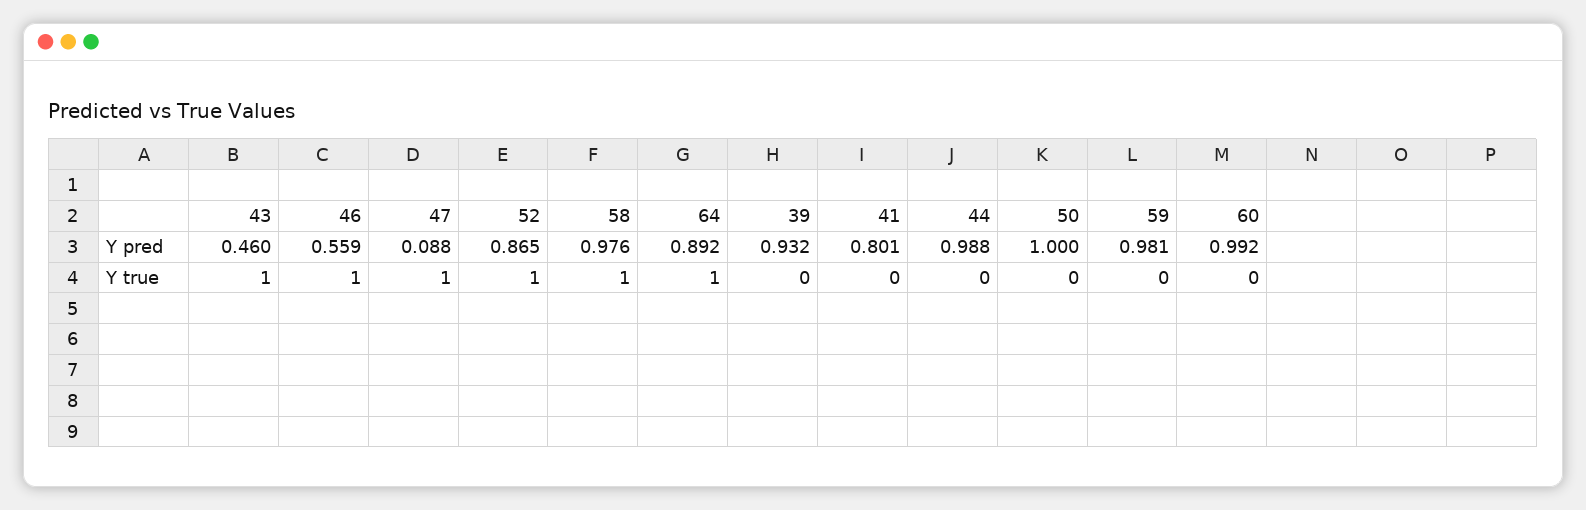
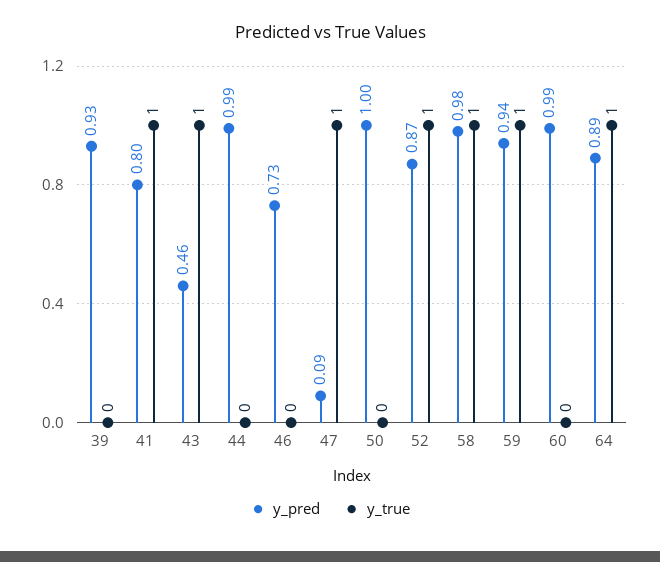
  {
    "Y pred": {
      "43": 0.46,
-     "46": 0.559,
+     "46": 0.73,
      "47": 0.088,
      "52": 0.865,
      "58": 0.976,
      "64": 0.892,
      "39": 0.932,
      "41": 0.801,
      "44": 0.988,
      "50": 1,
-     "59": 0.981,
+     "59": 0.94,
      "60": 0.992
    },
    "Y true": {
      "43": 1,
-     "46": 1,
+     "46": 0,
      "47": 1,
      "52": 1,
      "58": 1,
      "64": 1,
      "39": 0,
-     "41": 0,
+     "41": 1,
      "44": 0,
      "50": 0,
-     "59": 0,
+     "59": 1,
      "60": 0
    }
  }

